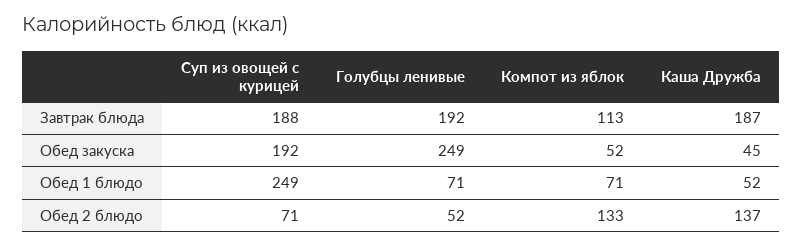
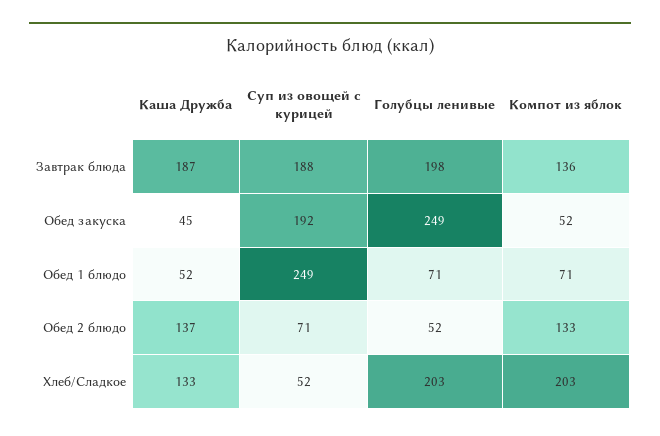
  {
    "Суп из овощей с курицей": {
      "Завтрак блюда": 188,
      "Обед закуска": 192,
      "Обед 1 блюдо": 249,
-     "Обед 2 блюдо": 71
+     "Обед 2 блюдо": 71,
+     "Хлеб/Сладкое": 52
    },
    "Голубцы ленивые": {
-     "Завтрак блюда": 192,
+     "Завтрак блюда": 198,
      "Обед закуска": 249,
      "Обед 1 блюдо": 71,
-     "Обед 2 блюдо": 52
+     "Обед 2 блюдо": 52,
+     "Хлеб/Сладкое": 203
    },
    "Компот из яблок": {
-     "Завтрак блюда": 113,
+     "Завтрак блюда": 136,
      "Обед закуска": 52,
      "Обед 1 блюдо": 71,
-     "Обед 2 блюдо": 133
+     "Обед 2 блюдо": 133,
+     "Хлеб/Сладкое": 203
    },
    "Каша Дружба": {
      "Завтрак блюда": 187,
      "Обед закуска": 45,
      "Обед 1 блюдо": 52,
-     "Обед 2 блюдо": 137
+     "Обед 2 блюдо": 137,
+     "Хлеб/Сладкое": 133
    }
  }

